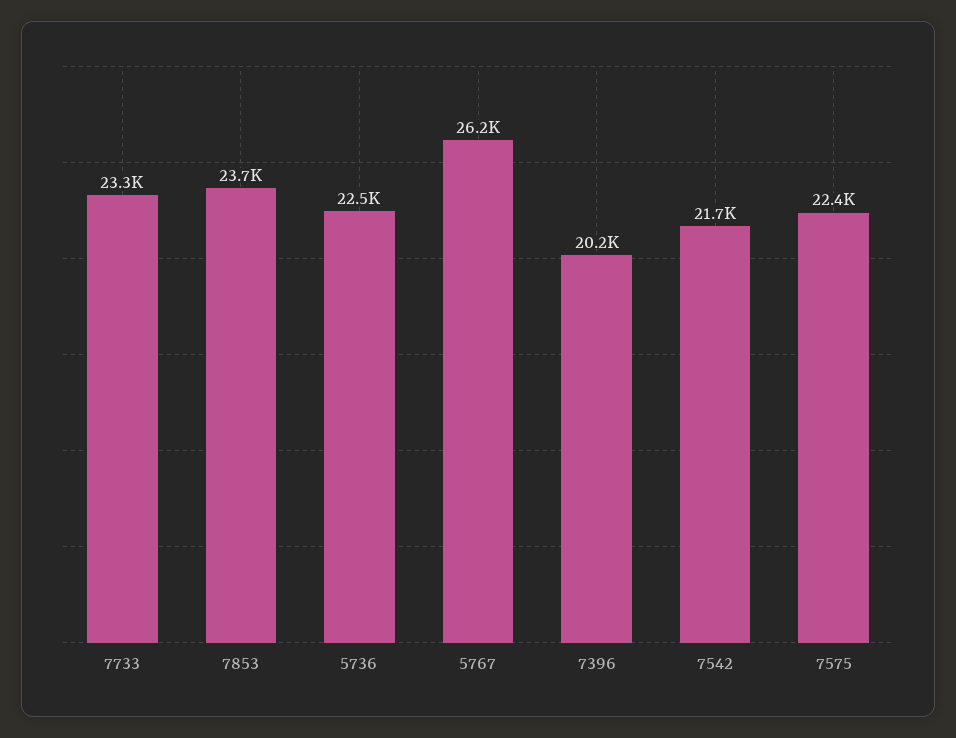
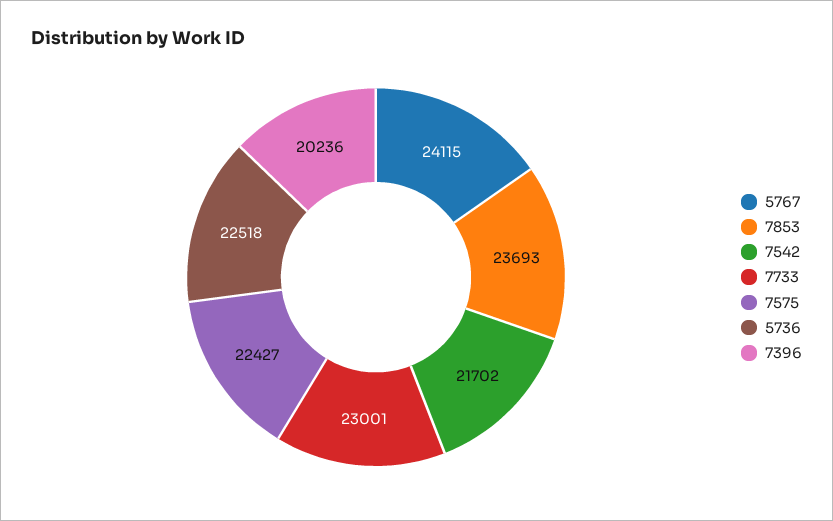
  {
-   "7733": 23300,
+   "7733": 23001,
    "7853": 23693,
    "5736": 22518,
-   "5767": 26200,
+   "5767": 24115,
    "7396": 20236,
    "7542": 21702,
    "7575": 22427
  }

